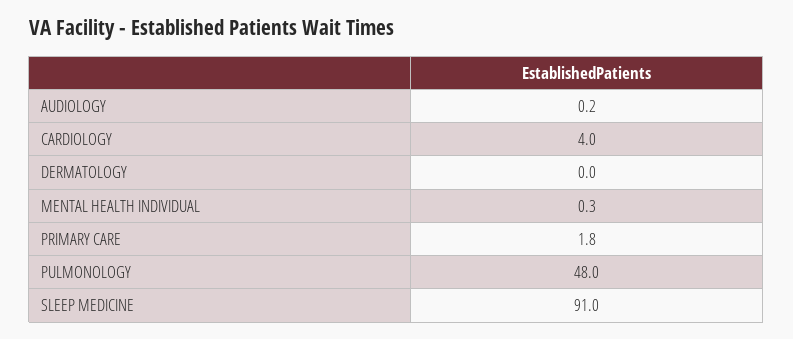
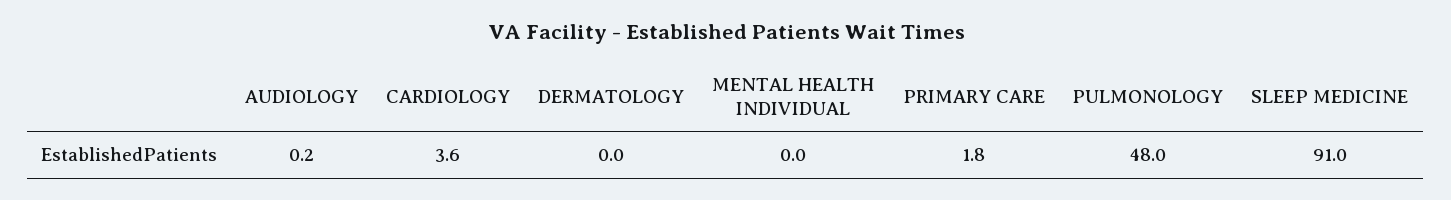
  {
    "AUDIOLOGY": 0.2,
-   "CARDIOLOGY": 4,
+   "CARDIOLOGY": 3.6,
    "DERMATOLOGY": 0,
-   "MENTAL HEALTH INDIVIDUAL": 0.3,
+   "MENTAL HEALTH INDIVIDUAL": 0,
    "PRIMARY CARE": 1.8,
    "PULMONOLOGY": 48,
    "SLEEP MEDICINE": 91
  }

